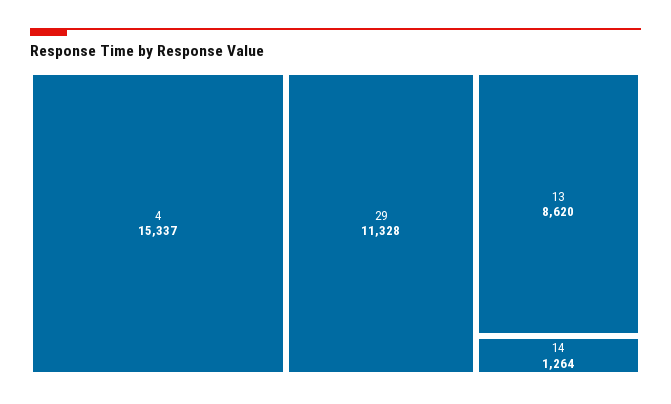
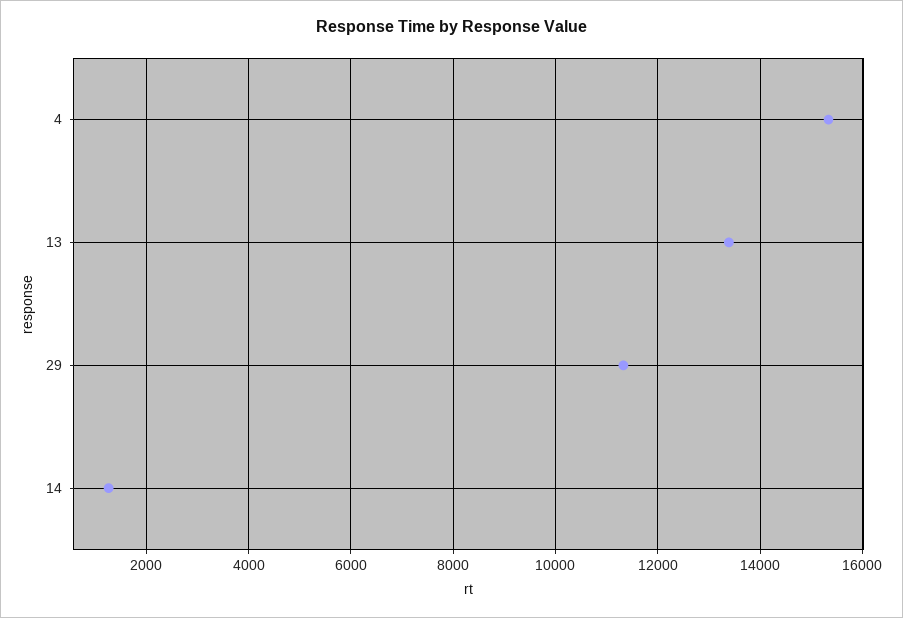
  {
    "4": 15337,
    "29": 11328,
-   "13": 8620,
+   "13": 13400,
    "14": 1264
  }

